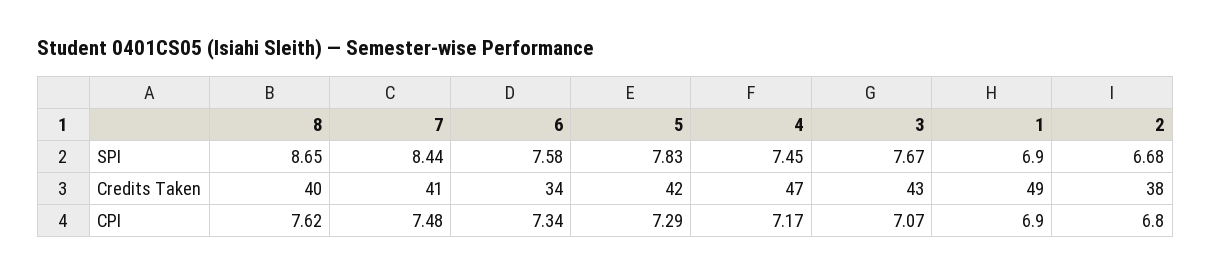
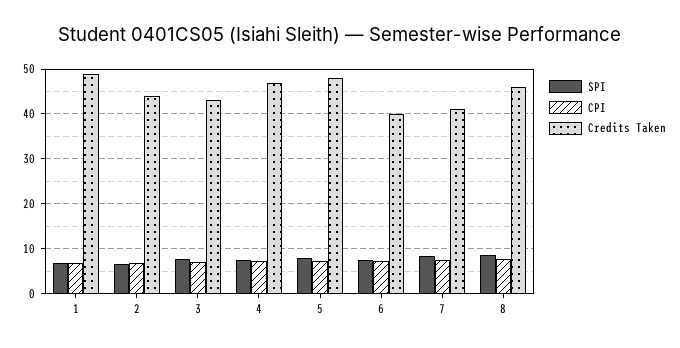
  {
    "SPI": {
      "8": 8.65,
      "7": 8.44,
      "6": 7.58,
      "5": 7.83,
      "4": 7.45,
      "3": 7.67,
      "1": 6.9,
      "2": 6.68
    },
    "Credits Taken": {
-     "8": 40,
+     "8": 46,
      "7": 41,
-     "6": 34,
+     "6": 40,
-     "5": 42,
+     "5": 48,
      "4": 47,
      "3": 43,
      "1": 49,
-     "2": 38
+     "2": 44
    },
    "CPI": {
      "8": 7.62,
      "7": 7.48,
      "6": 7.34,
      "5": 7.29,
      "4": 7.17,
      "3": 7.07,
      "1": 6.9,
      "2": 6.8
    }
  }

